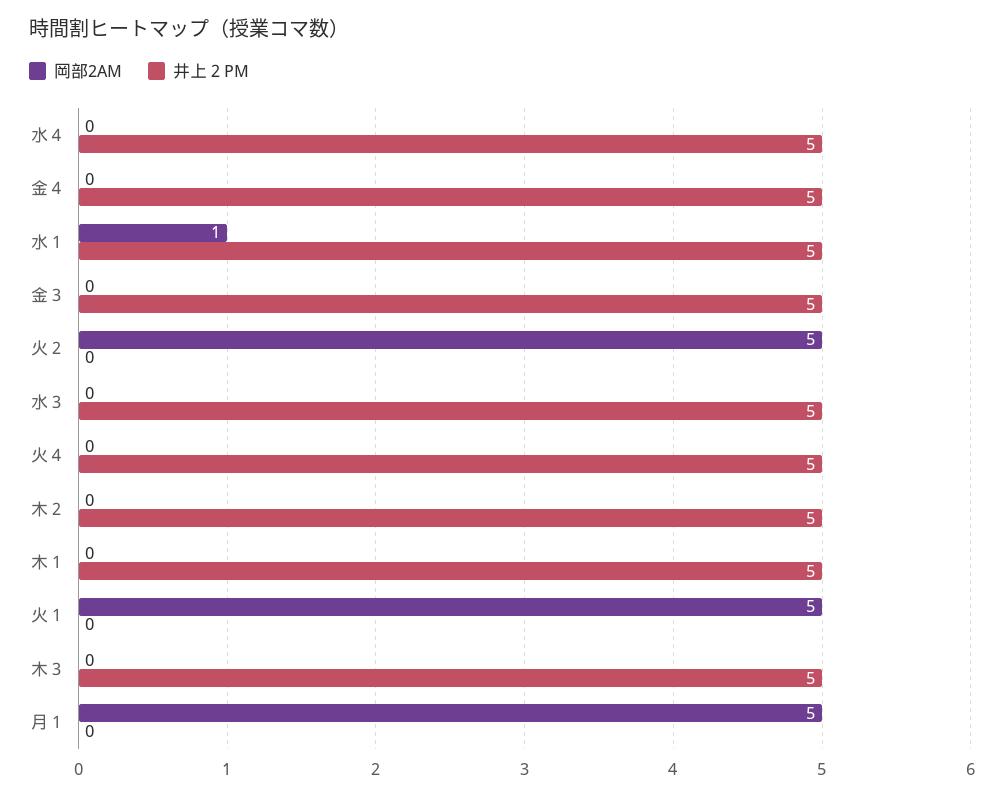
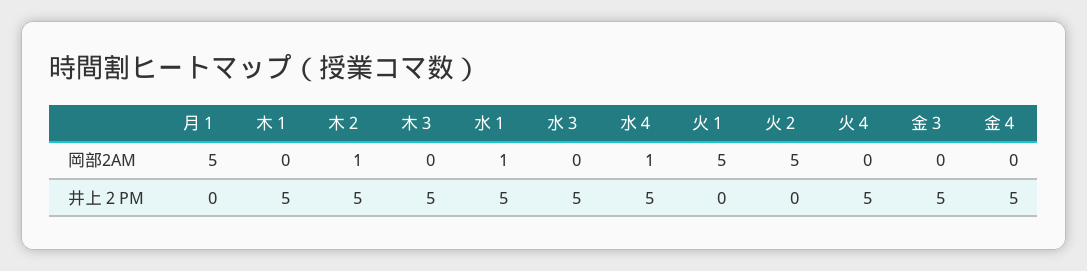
  {
    "岡部2AM": {
-     "水４": 0,
+     "水４": 1,
      "金４": 0,
      "水１": 1,
      "金３": 0,
      "火２": 5,
      "水３": 0,
      "火４": 0,
-     "木２": 0,
+     "木２": 1,
      "木１": 0,
      "火１": 5,
      "木３": 0,
      "月１": 5
    },
    "井上２PM": {
      "水４": 5,
      "金４": 5,
      "水１": 5,
      "金３": 5,
      "火２": 0,
      "水３": 5,
      "火４": 5,
      "木２": 5,
      "木１": 5,
      "火１": 0,
      "木３": 5,
      "月１": 0
    }
  }

